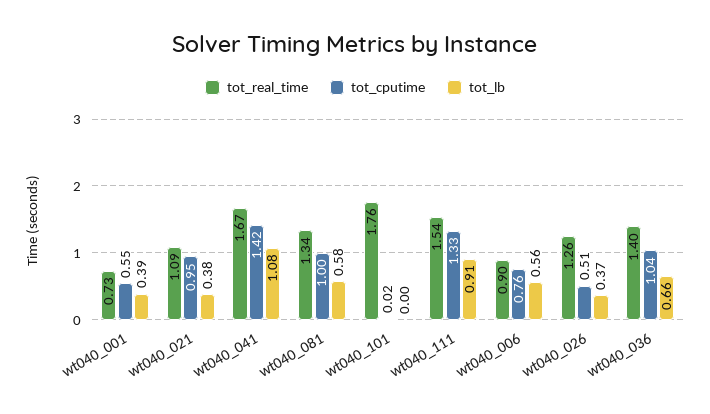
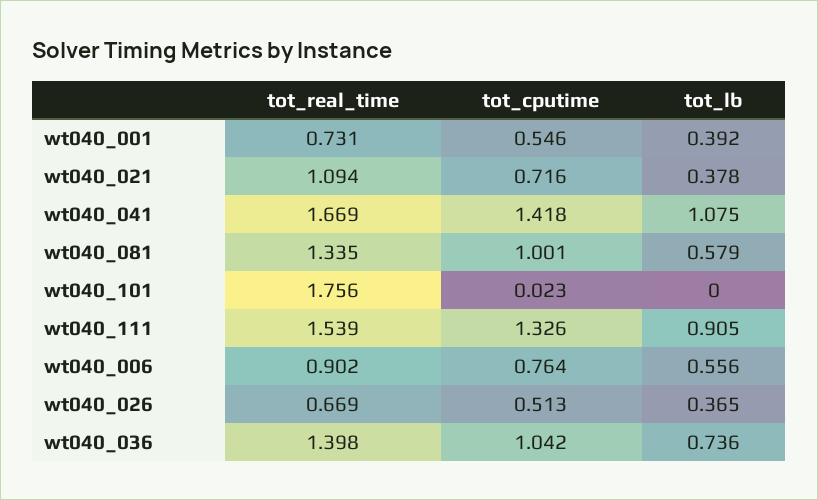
  {
    "tot_real_time": {
      "wt040_001": 0.731,
      "wt040_021": 1.094,
      "wt040_041": 1.669,
      "wt040_081": 1.335,
      "wt040_101": 1.756,
      "wt040_111": 1.539,
      "wt040_006": 0.902,
-     "wt040_026": 1.26,
+     "wt040_026": 0.669,
      "wt040_036": 1.398
    },
    "tot_cputime": {
      "wt040_001": 0.546,
-     "wt040_021": 0.95,
+     "wt040_021": 0.716,
      "wt040_041": 1.418,
      "wt040_081": 1.001,
      "wt040_101": 0.023,
      "wt040_111": 1.326,
      "wt040_006": 0.764,
      "wt040_026": 0.513,
      "wt040_036": 1.042
    },
    "tot_lb": {
      "wt040_001": 0.392,
      "wt040_021": 0.378,
      "wt040_041": 1.075,
      "wt040_081": 0.579,
      "wt040_101": 0,
      "wt040_111": 0.905,
      "wt040_006": 0.556,
      "wt040_026": 0.365,
-     "wt040_036": 0.66
+     "wt040_036": 0.736
    }
  }

